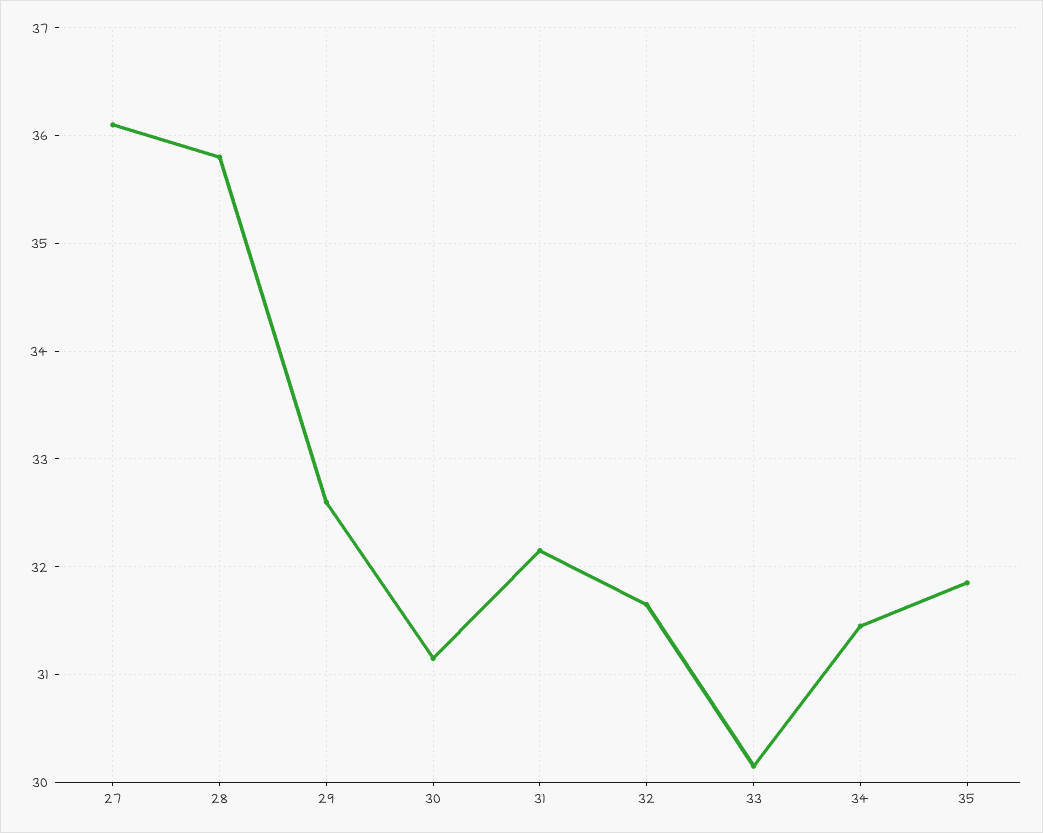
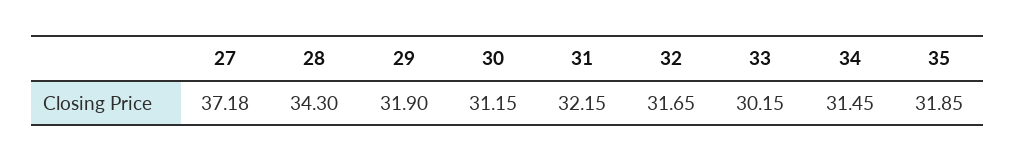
  {
-   "27": 36.1,
+   "27": 37.18,
-   "28": 35.8,
+   "28": 34.3,
-   "29": 32.6,
+   "29": 31.9,
    "30": 31.15,
    "31": 32.15,
    "32": 31.65,
    "33": 30.15,
    "34": 31.45,
    "35": 31.85
  }

